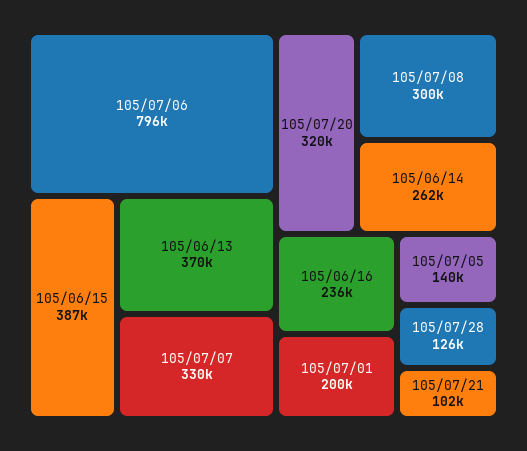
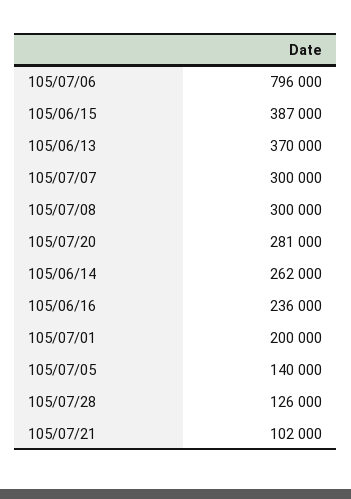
  {
    "105/07/06": 796000,
    "105/06/15": 387000,
    "105/06/13": 370000,
-   "105/07/07": 330000,
+   "105/07/07": 300000,
-   "105/07/20": 320000,
+   "105/07/20": 281000,
    "105/07/08": 300000,
    "105/06/14": 262000,
    "105/06/16": 236000,
    "105/07/01": 200000,
    "105/07/05": 140000,
    "105/07/28": 126000,
    "105/07/21": 102000
  }

